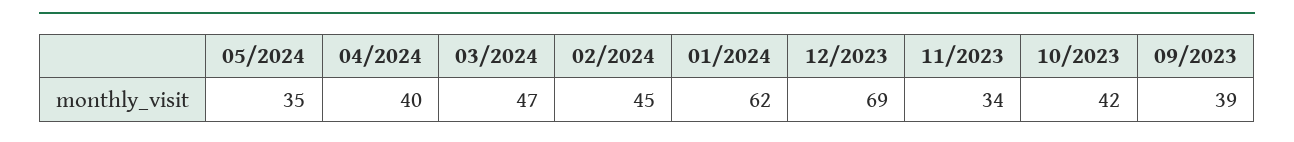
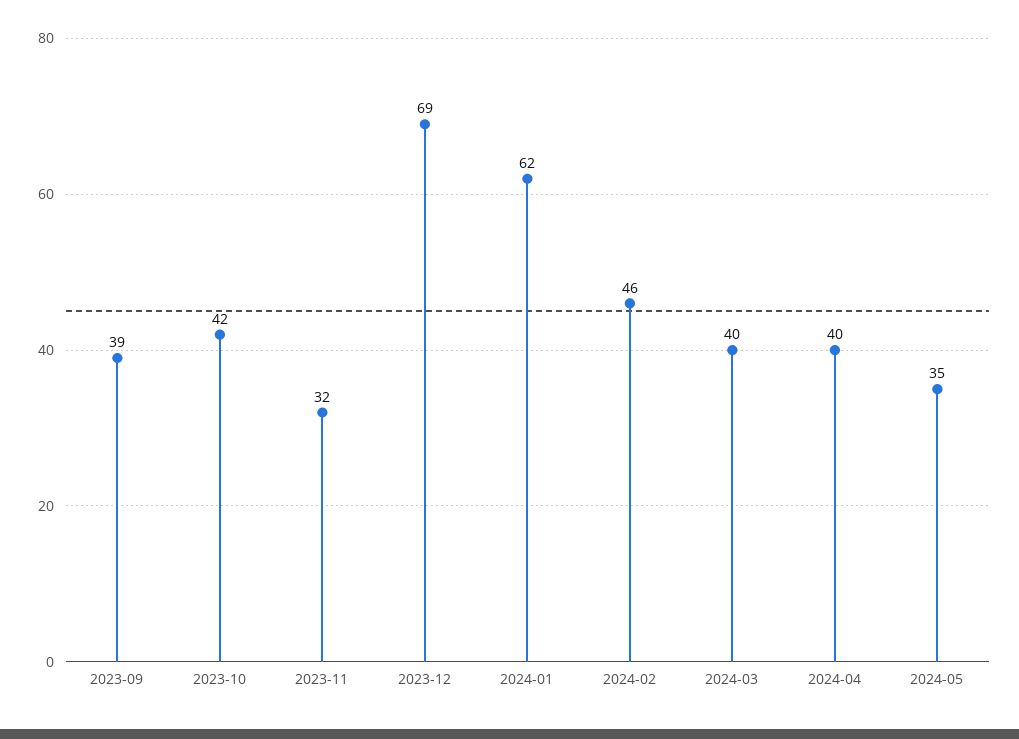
  {
    "05/2024": 35,
    "04/2024": 40,
-   "03/2024": 47,
+   "03/2024": 40,
-   "02/2024": 45,
+   "02/2024": 46,
    "01/2024": 62,
    "12/2023": 69,
-   "11/2023": 34,
+   "11/2023": 32,
    "10/2023": 42,
    "09/2023": 39
  }

